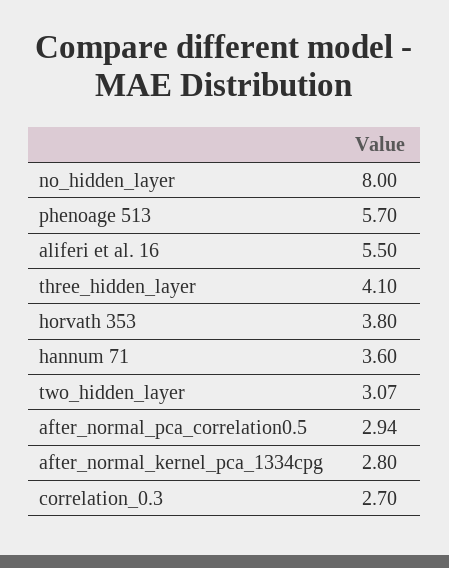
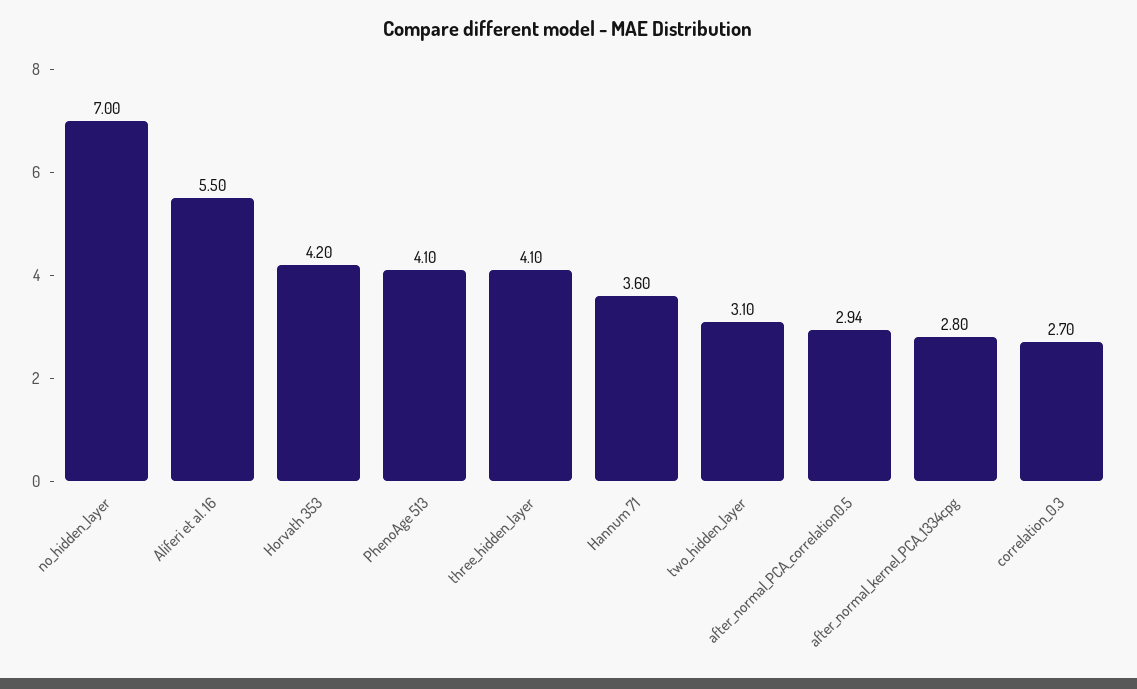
  {
-   "no_hidden_layer": 8,
+   "no_hidden_layer": 7,
-   "phenoage 513": 5.7,
+   "phenoage 513": 4.1,
    "aliferi et al. 16": 5.5,
    "three_hidden_layer": 4.1,
-   "horvath 353": 3.8,
+   "horvath 353": 4.2,
    "hannum 71": 3.6,
-   "two_hidden_layer": 3.07,
+   "two_hidden_layer": 3.1,
    "after_normal_pca_correlation0.5": 2.94,
    "after_normal_kernel_pca_1334cpg": 2.8,
    "correlation_0.3": 2.7
  }

